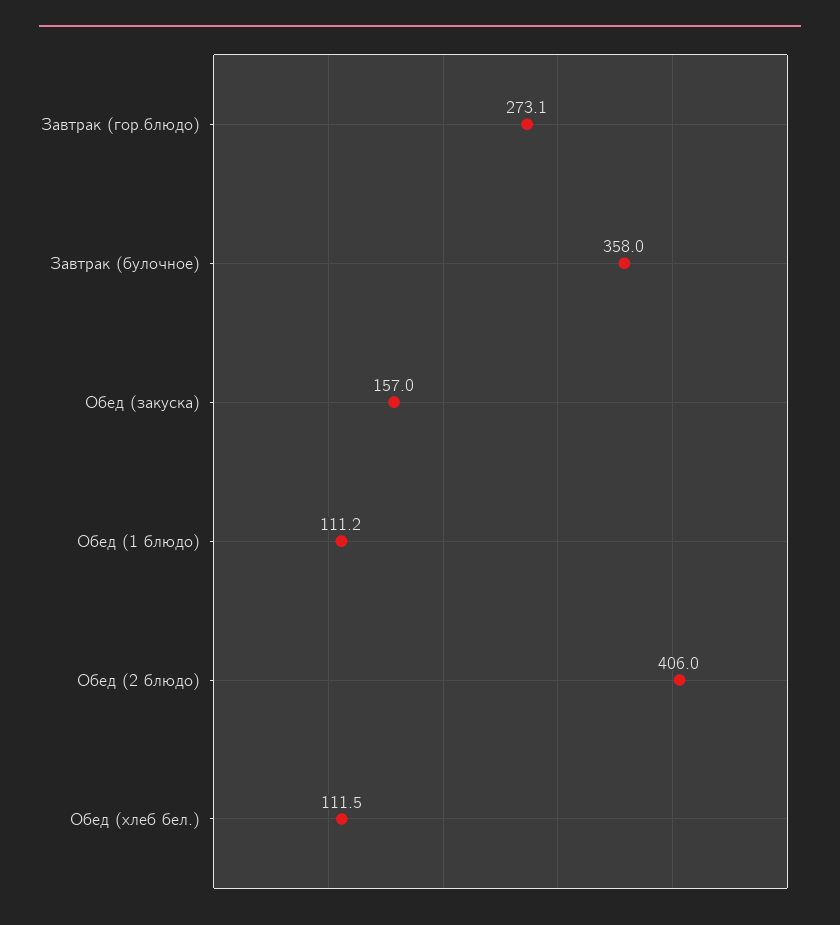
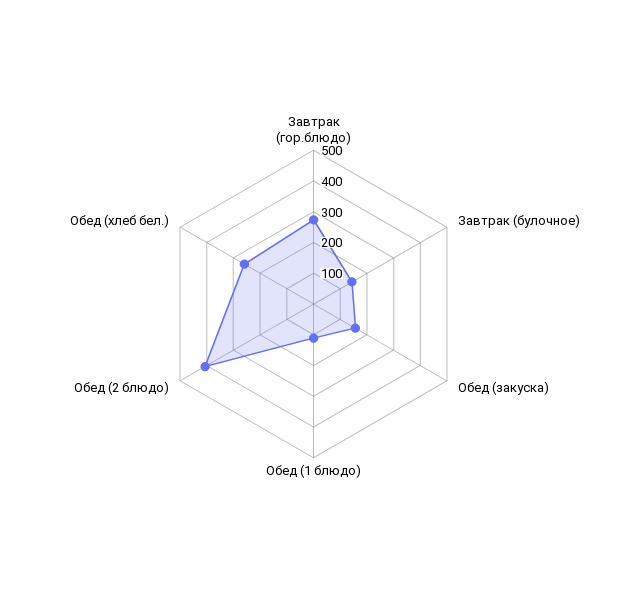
  {
    "Завтрак (гор.блюдо)": 273.1,
-   "Завтрак (булочное)": 358,
+   "Завтрак (булочное)": 150,
    "Обед (закуска)": 157,
    "Обед (1 блюдо)": 111.2,
    "Обед (2 блюдо)": 406,
-   "Обед (хлеб бел.)": 111.5
+   "Обед (хлеб бел.)": 250
  }

